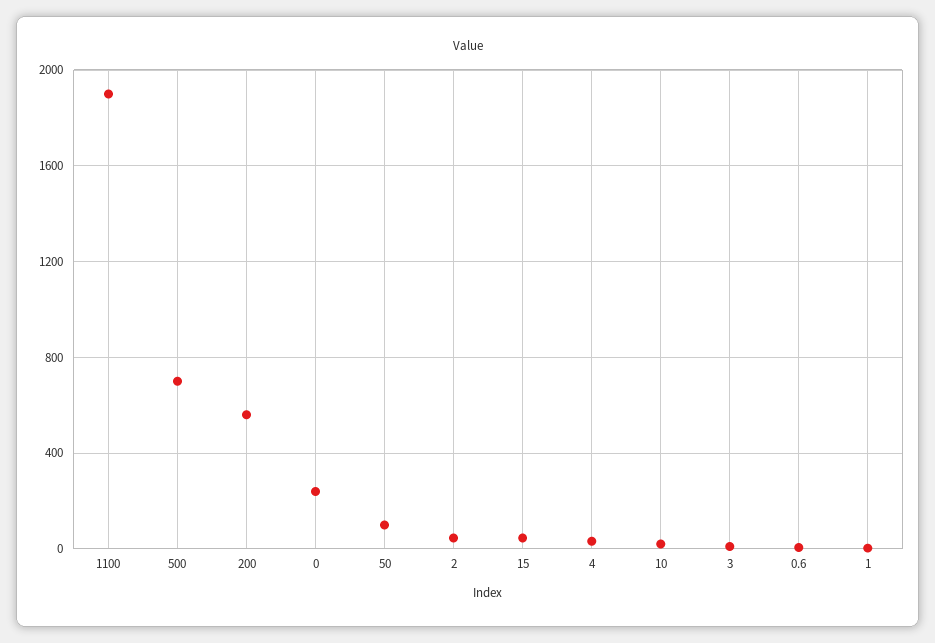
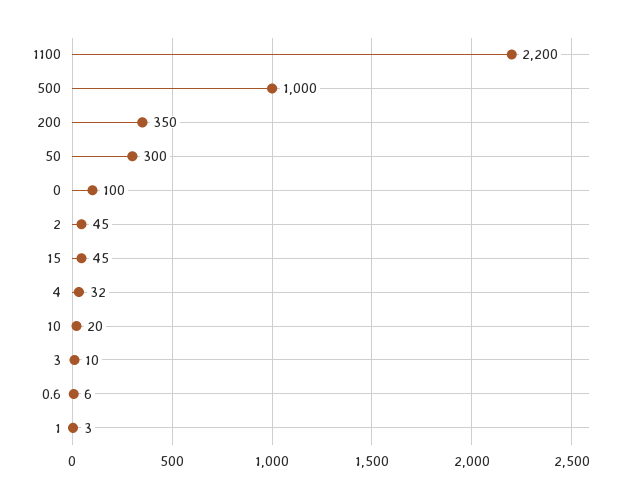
  {
-   "1100": 1900,
+   "1100": 2200,
-   "500": 700,
+   "500": 1000,
-   "200": 550,
+   "200": 350,
-   "0": 250,
+   "0": 100,
-   "50": 100,
+   "50": 300,
    "2": 45,
    "15": 45,
    "4": 32,
    "10": 20,
    "3": 10,
    "0.6": 6,
    "1": 3
  }

